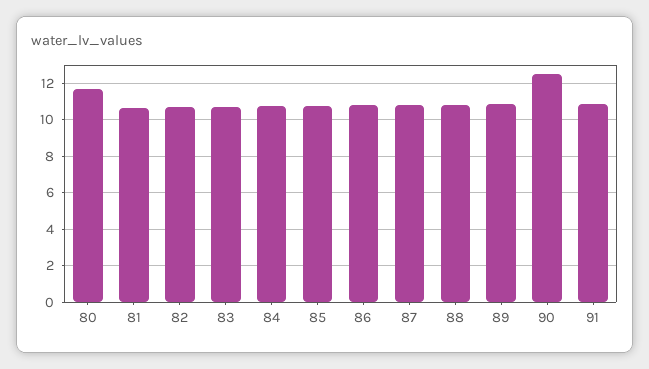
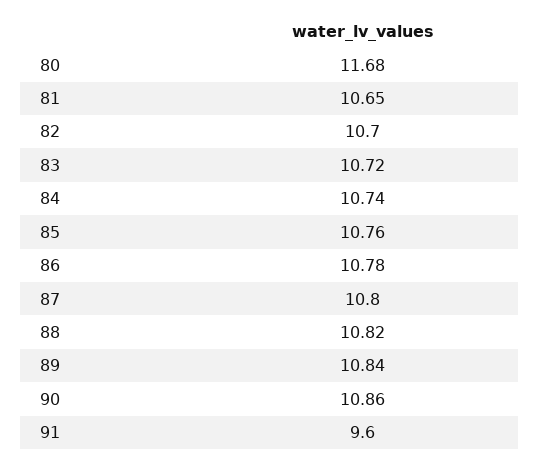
  {
    "80": 11.68,
    "81": 10.65,
    "82": 10.7,
    "83": 10.72,
    "84": 10.74,
    "85": 10.76,
    "86": 10.78,
    "87": 10.8,
    "88": 10.82,
    "89": 10.84,
-   "90": 12.5,
+   "90": 10.86,
-   "91": 11
+   "91": 9.6
  }

